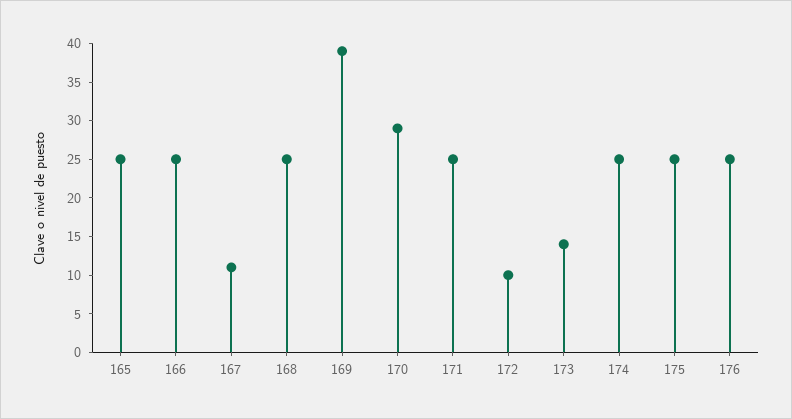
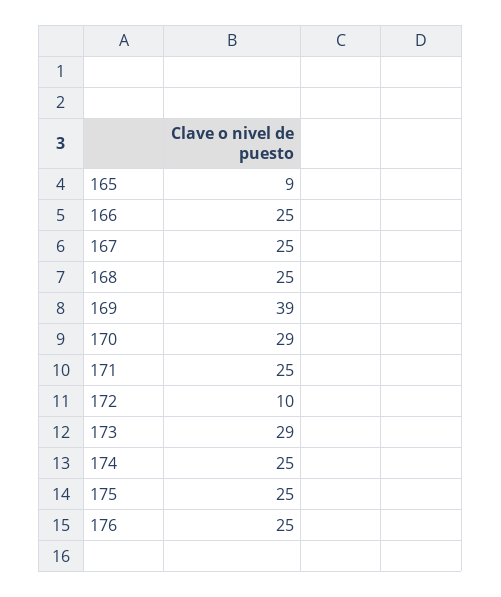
  {
-   "165": 25,
+   "165": 9,
    "166": 25,
-   "167": 10,
+   "167": 25,
    "168": 25,
    "169": 39,
    "170": 29,
    "171": 25,
    "172": 10,
-   "173": 15,
+   "173": 29,
    "174": 25,
    "175": 25,
    "176": 25
  }

